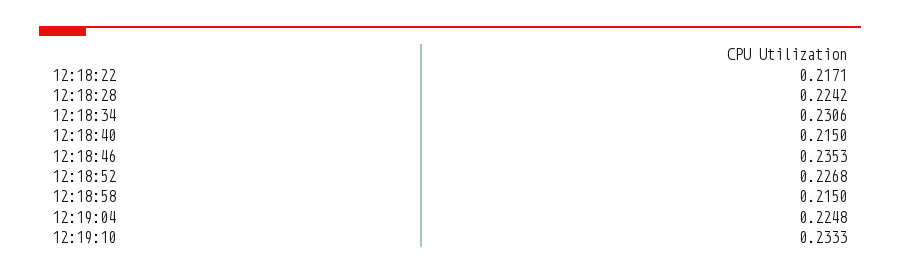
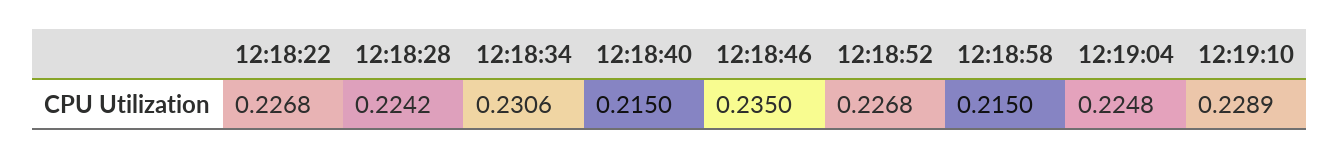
  {
-   "12:18:22": 0.2171,
+   "12:18:22": 0.2268,
    "12:18:28": 0.2242,
    "12:18:34": 0.2306,
    "12:18:40": 0.215,
-   "12:18:46": 0.2353,
+   "12:18:46": 0.235,
    "12:18:52": 0.2268,
    "12:18:58": 0.215,
    "12:19:04": 0.2248,
-   "12:19:10": 0.2333
+   "12:19:10": 0.2289
  }

